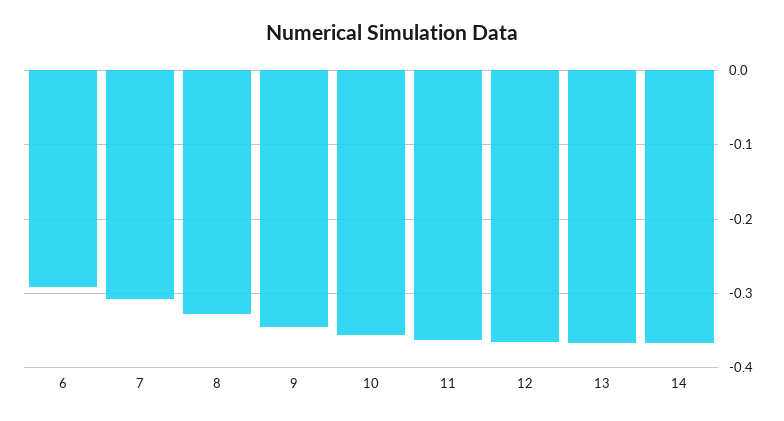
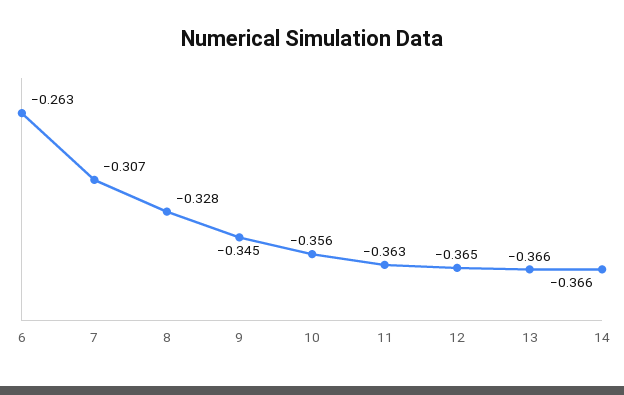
  {
-   "6": -0.29,
+   "6": -0.263,
    "7": -0.307,
    "8": -0.328,
    "9": -0.345,
    "10": -0.356,
    "11": -0.363,
    "12": -0.365,
    "13": -0.366,
    "14": -0.366
  }

